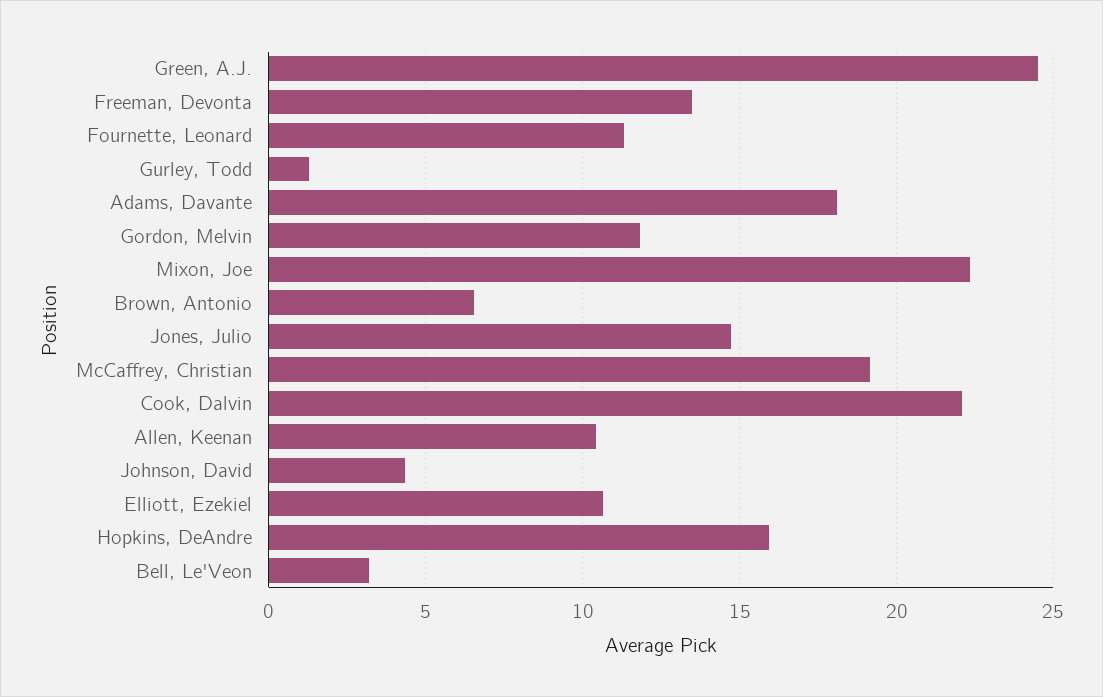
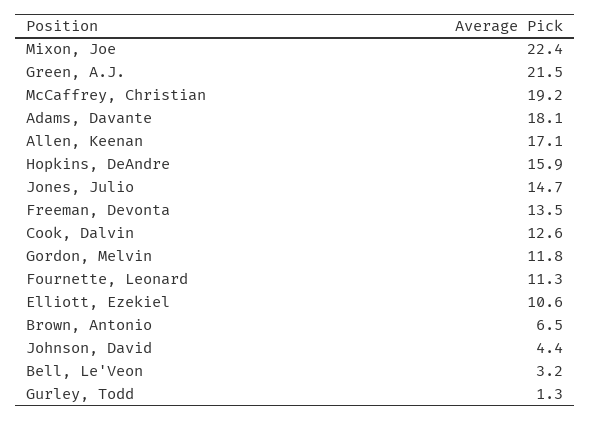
  {
-   "Green, A.J.": 24.5,
+   "Green, A.J.": 21.5,
    "Freeman, Devonta": 13.5,
    "Fournette, Leonard": 11.3,
    "Gurley, Todd": 1.3,
    "Adams, Davante": 18.1,
    "Gordon, Melvin": 11.8,
    "Mixon, Joe": 22.4,
    "Brown, Antonio": 6.5,
    "Jones, Julio": 14.7,
    "McCaffrey, Christian": 19.2,
-   "Cook, Dalvin": 22,
+   "Cook, Dalvin": 12.6,
-   "Allen, Keenan": 10.5,
+   "Allen, Keenan": 17.1,
    "Johnson, David": 4.4,
    "Elliott, Ezekiel": 10.6,
    "Hopkins, DeAndre": 15.9,
    "Bell, Le'Veon": 3.2
  }

